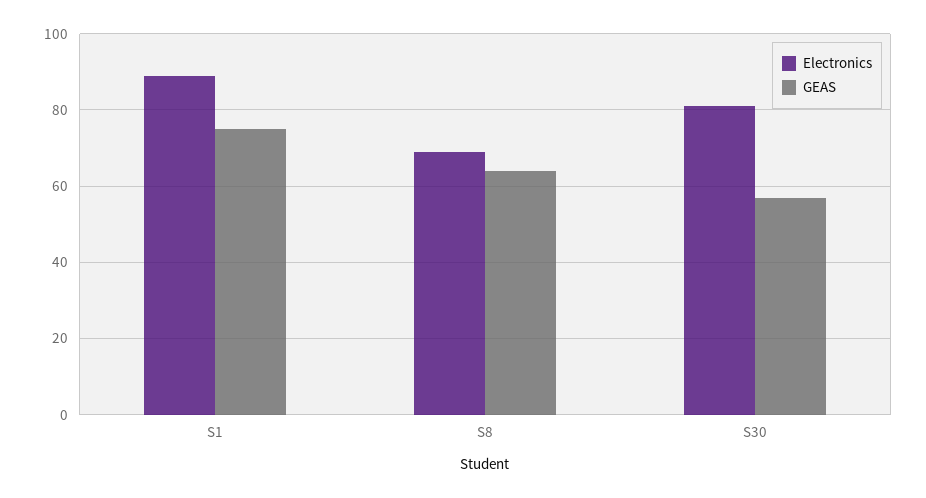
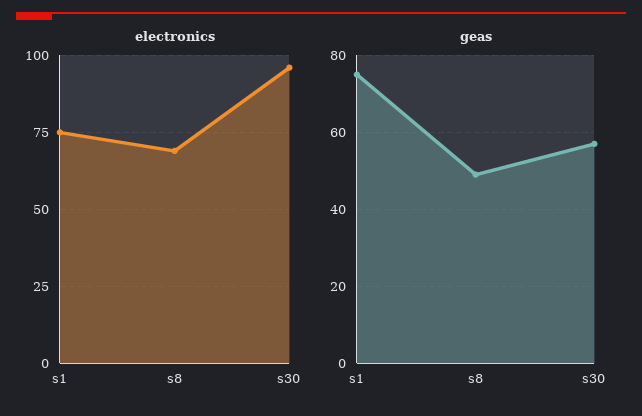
  {
    "Electronics": {
-     "S1": 90,
+     "S1": 75,
      "S8": 70,
-     "S30": 80
+     "S30": 95
    },
    "GEAS": {
      "S1": 75,
-     "S8": 65,
+     "S8": 50,
      "S30": 55
    }
  }

